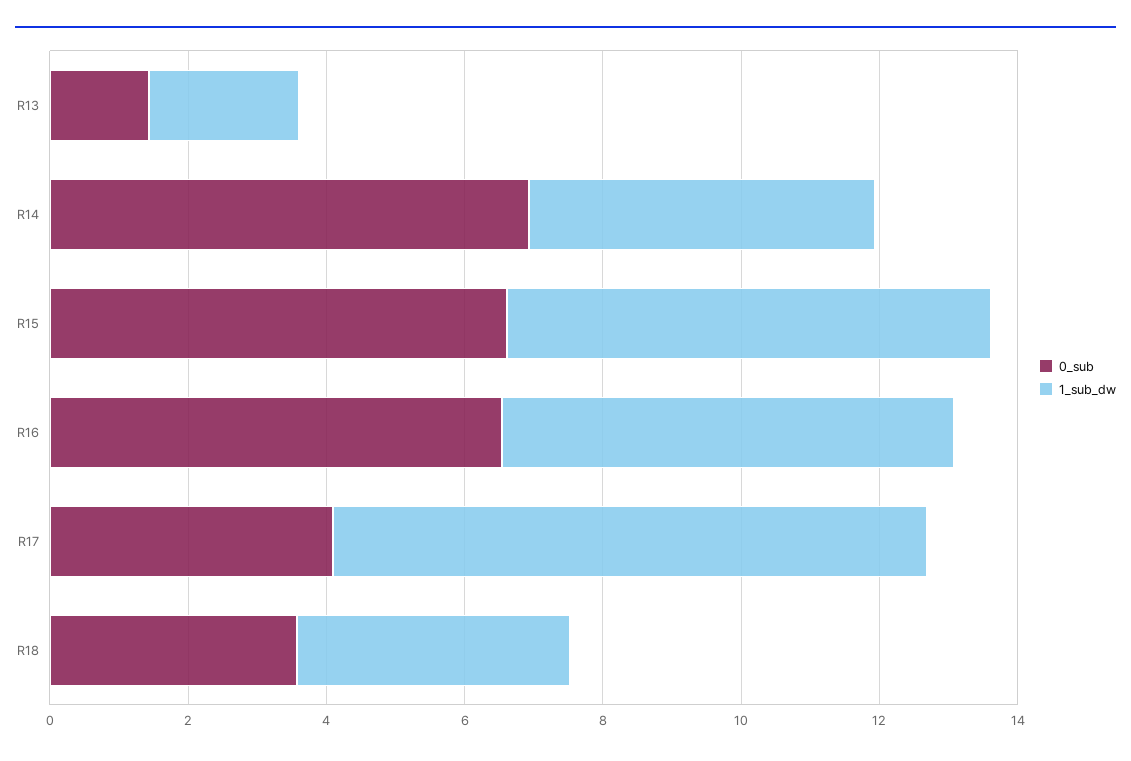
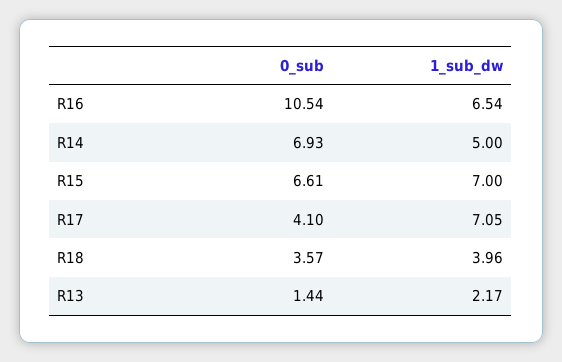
  {
    "0_sub": {
      "R13": 1.44,
      "R14": 6.93,
      "R15": 6.61,
-     "R16": 6.5,
+     "R16": 10.54,
      "R17": 4.1,
      "R18": 3.57
    },
    "1_sub_dw": {
      "R13": 2.17,
      "R14": 5,
      "R15": 7,
      "R16": 6.54,
-     "R17": 8.5,
+     "R17": 7.05,
      "R18": 3.96
    }
  }

